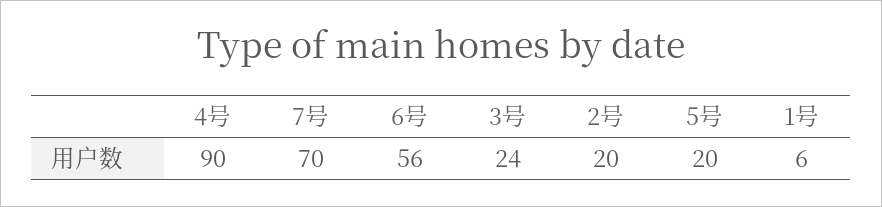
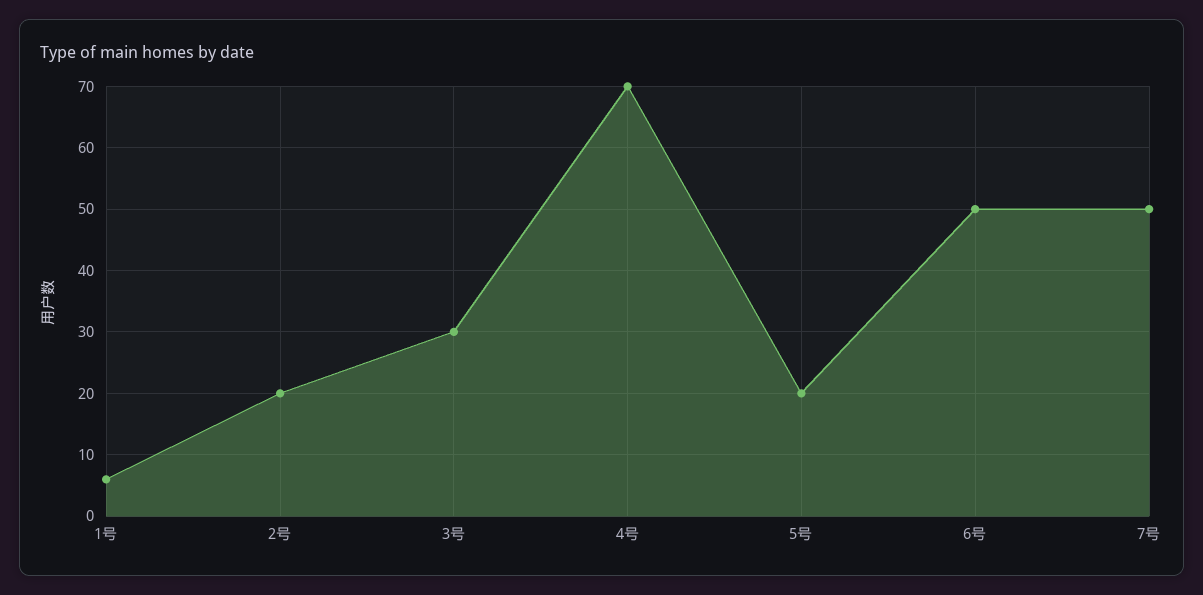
  {
-   "4号": 90,
+   "4号": 70,
-   "7号": 70,
+   "7号": 50,
-   "6号": 56,
+   "6号": 50,
-   "3号": 24,
+   "3号": 30,
    "2号": 20,
    "5号": 20,
    "1号": 6
  }

